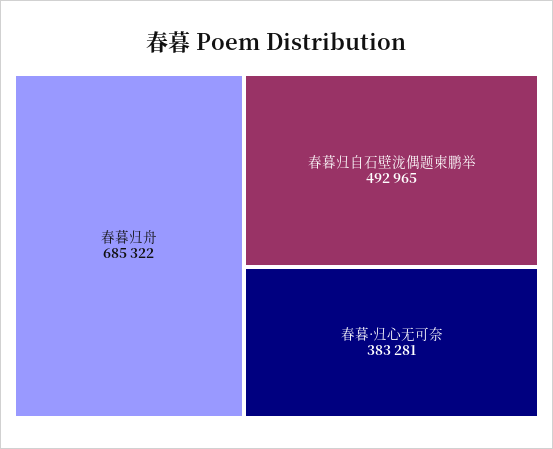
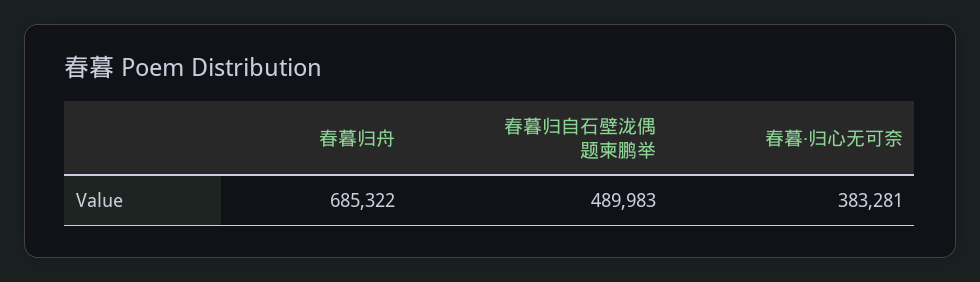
  {
    "春暮归舟": 685322,
-   "春暮归自石壁泷偶题柬鹏举": 492965,
+   "春暮归自石壁泷偶题柬鹏举": 489983,
    "春暮·归心无可奈": 383281
  }

